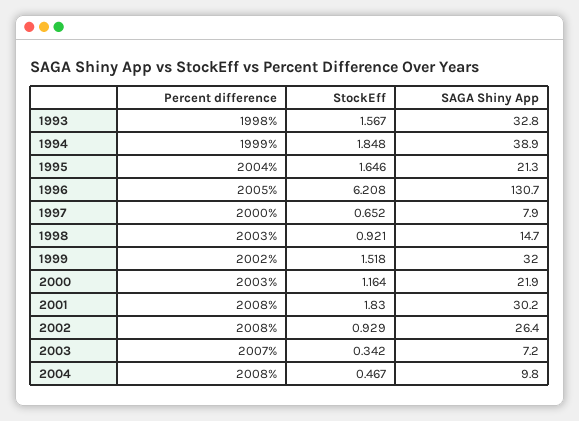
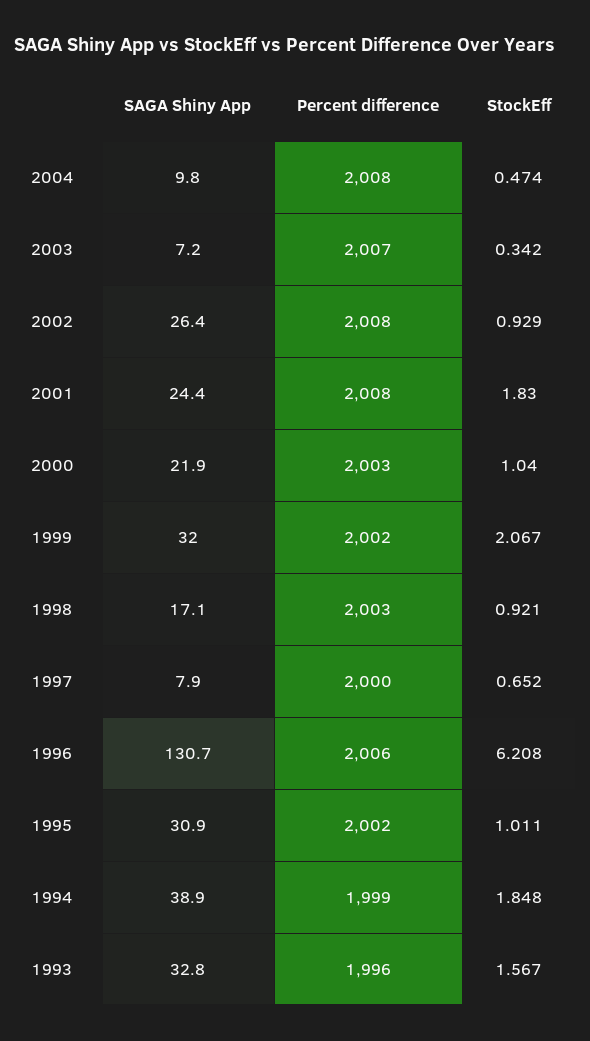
  {
    "Percent difference": {
-     "1993": 1998,
+     "1993": 1996,
      "1994": 1999,
-     "1995": 2004,
+     "1995": 2002,
-     "1996": 2005,
+     "1996": 2006,
      "1997": 2000,
      "1998": 2003,
      "1999": 2002,
      "2000": 2003,
      "2001": 2008,
      "2002": 2008,
      "2003": 2007,
      "2004": 2008
    },
    "StockEff": {
      "1993": 1.567,
      "1994": 1.848,
-     "1995": 1.646,
+     "1995": 1.011,
      "1996": 6.208,
      "1997": 0.652,
      "1998": 0.921,
-     "1999": 1.518,
+     "1999": 2.067,
-     "2000": 1.164,
+     "2000": 1.04,
      "2001": 1.83,
      "2002": 0.929,
      "2003": 0.342,
-     "2004": 0.467
+     "2004": 0.474
    },
    "SAGA Shiny App": {
      "1993": 32.8,
      "1994": 38.9,
-     "1995": 21.3,
+     "1995": 30.9,
      "1996": 130.7,
      "1997": 7.9,
-     "1998": 14.7,
+     "1998": 17.1,
      "1999": 32,
      "2000": 21.9,
-     "2001": 30.2,
+     "2001": 24.4,
      "2002": 26.4,
      "2003": 7.2,
      "2004": 9.8
    }
  }

